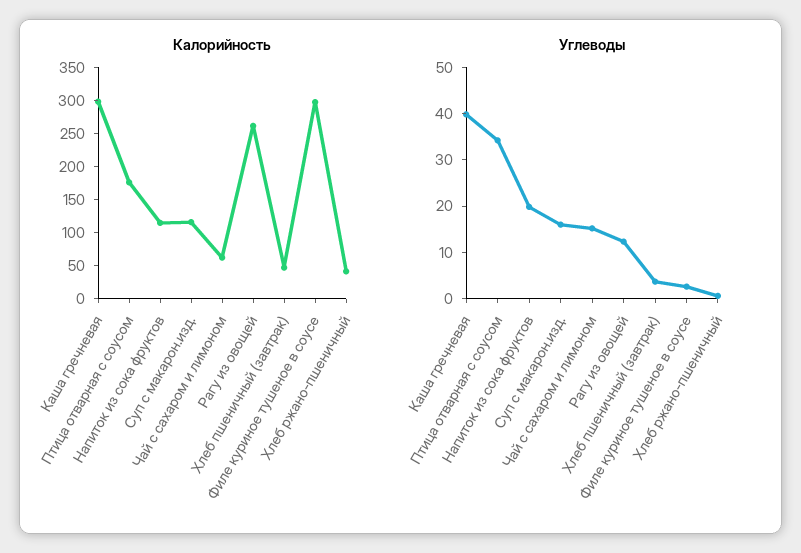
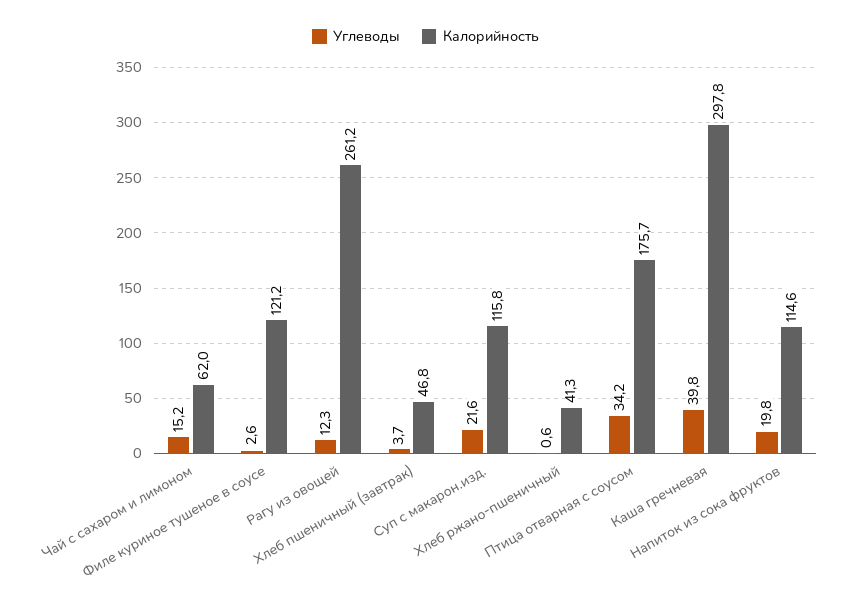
  {
    "Калорийность": {
      "Каша гречневая": 297.8,
      "Птица отварная с соусом": 175.7,
      "Напиток из сока фруктов": 114.6,
      "Суп с макарон.изд.": 115.8,
      "Чай с сахаром и лимоном": 62,
      "Рагу из овощей": 261.2,
      "Хлеб пшеничный (завтрак)": 46.8,
-     "Филе куриное тушеное в соусе": 300,
+     "Филе куриное тушеное в соусе": 121.2,
      "Хлеб ржано-пшеничный": 41.3
    },
    "Углеводы": {
      "Каша гречневая": 39.8,
      "Птица отварная с соусом": 34.2,
      "Напиток из сока фруктов": 19.8,
-     "Суп с макарон.изд.": 16,
+     "Суп с макарон.изд.": 21.6,
      "Чай с сахаром и лимоном": 15.2,
      "Рагу из овощей": 12.3,
      "Хлеб пшеничный (завтрак)": 3.7,
      "Филе куриное тушеное в соусе": 2.6,
      "Хлеб ржано-пшеничный": 0.6
    }
  }

